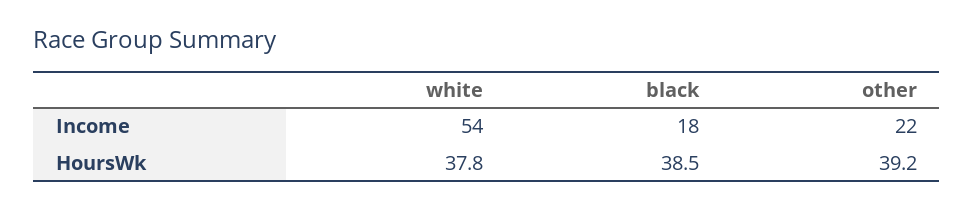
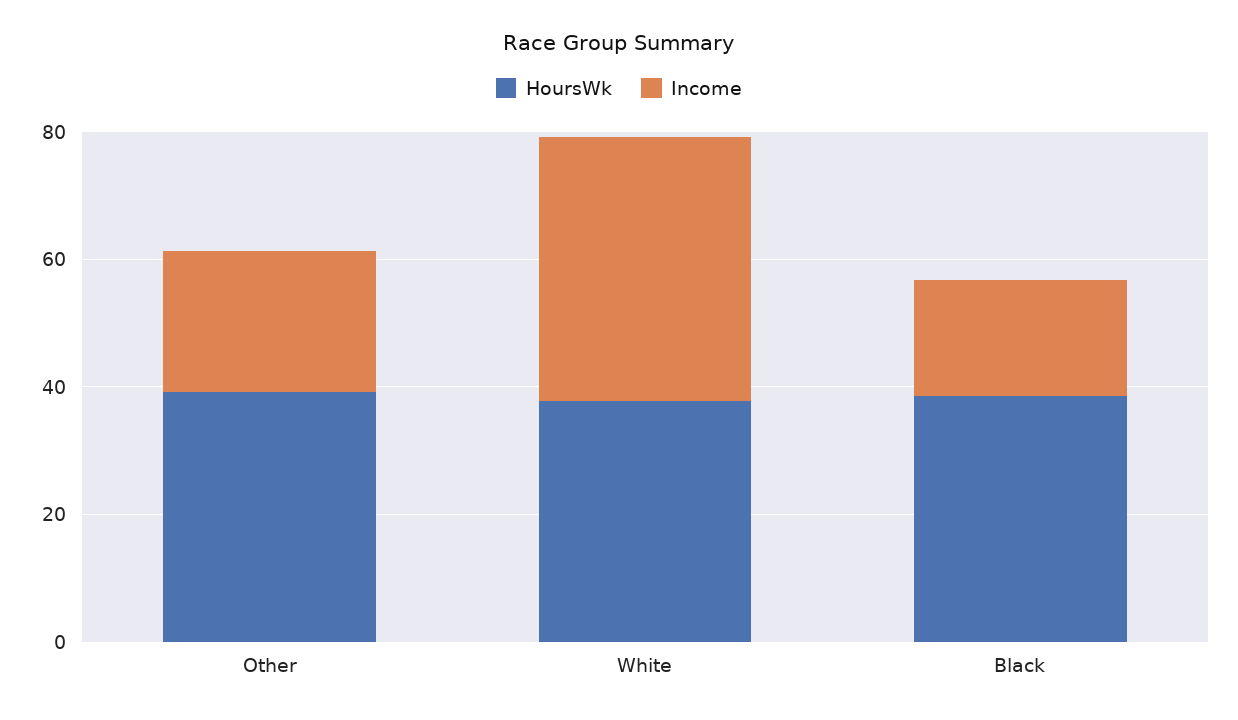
  {
    "Income": {
-     "white": 54,
+     "white": 40,
      "black": 18,
      "other": 22
    },
    "HoursWk": {
      "white": 37.8,
      "black": 38.5,
      "other": 39.2
    }
  }

